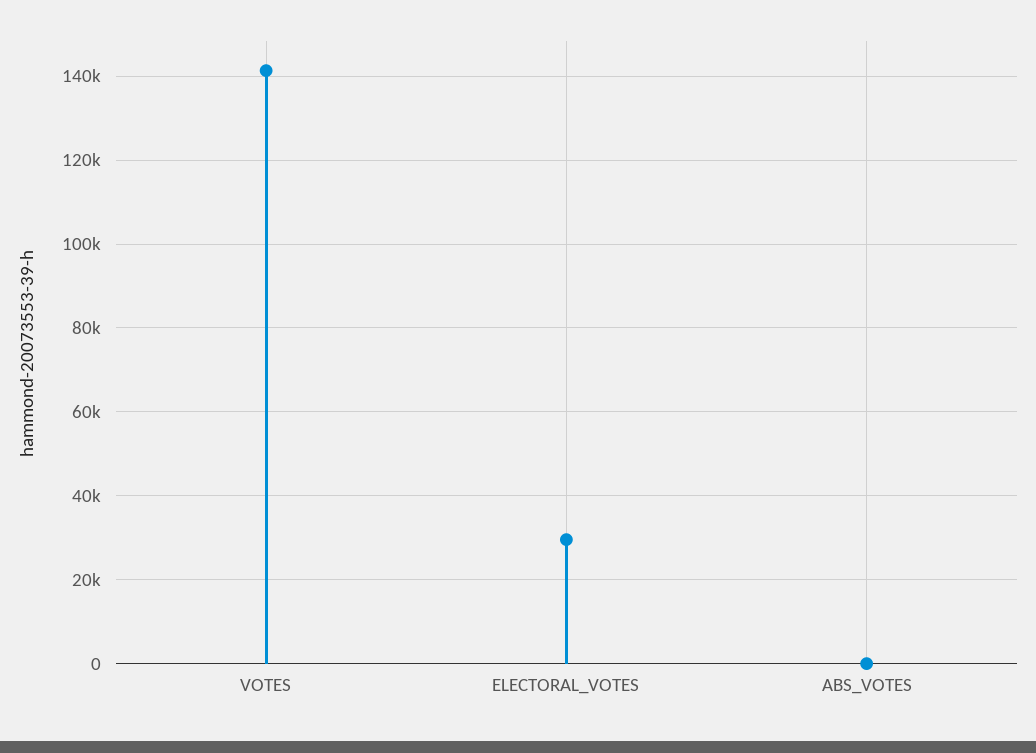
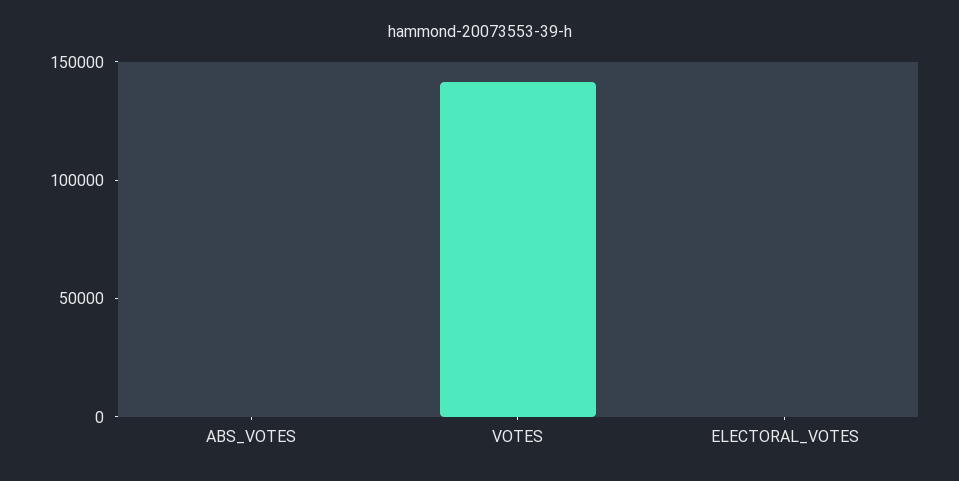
  {
    "VOTES": 142000,
-   "ELECTORAL_VOTES": 30000,
+   "ELECTORAL_VOTES": 0,
    "ABS_VOTES": 0
  }

